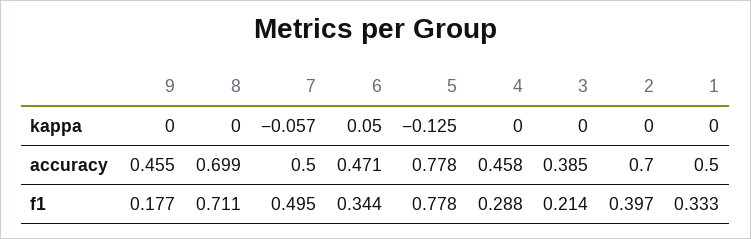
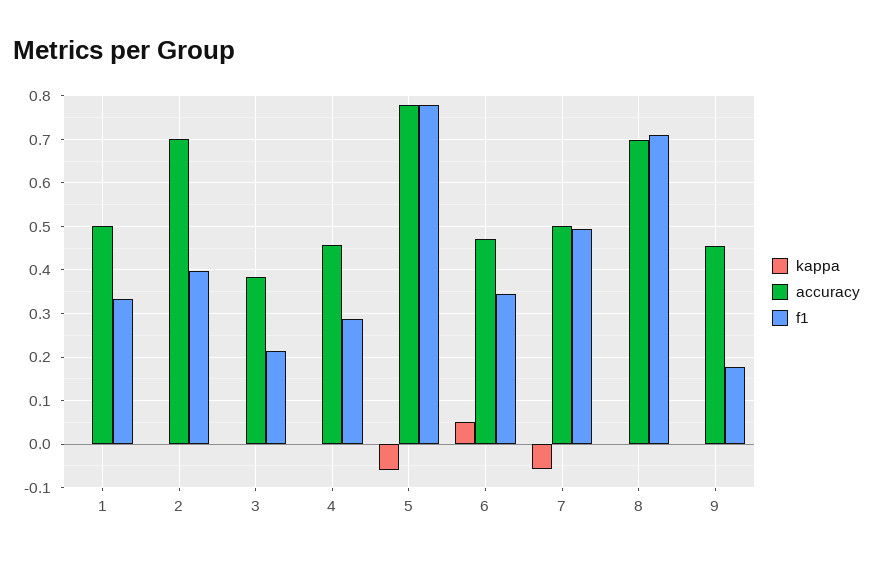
  {
    "kappa": {
      "9": 0,
      "8": 0,
      "7": -0.057,
      "6": 0.05,
-     "5": -0.125,
+     "5": -0.06,
      "4": 0,
      "3": 0,
      "2": 0,
      "1": 0
    },
    "accuracy": {
      "9": 0.455,
      "8": 0.699,
      "7": 0.5,
      "6": 0.471,
      "5": 0.778,
      "4": 0.458,
      "3": 0.385,
      "2": 0.7,
      "1": 0.5
    },
    "f1": {
      "9": 0.177,
      "8": 0.711,
      "7": 0.495,
      "6": 0.344,
      "5": 0.778,
      "4": 0.288,
      "3": 0.214,
      "2": 0.397,
      "1": 0.333
    }
  }

